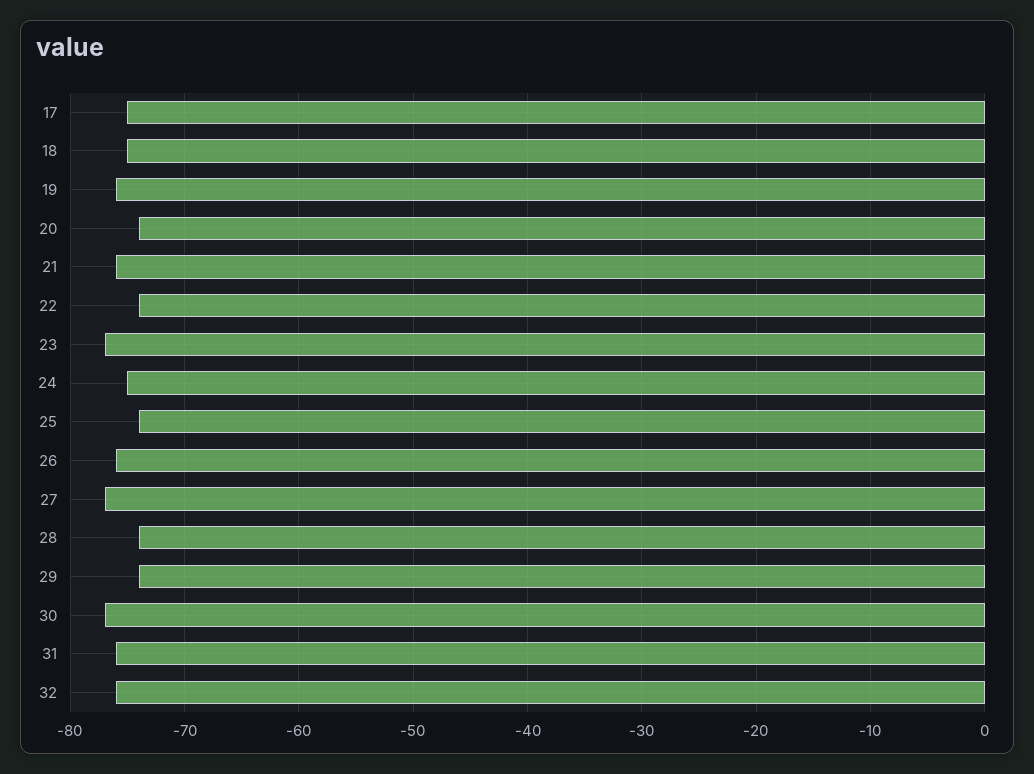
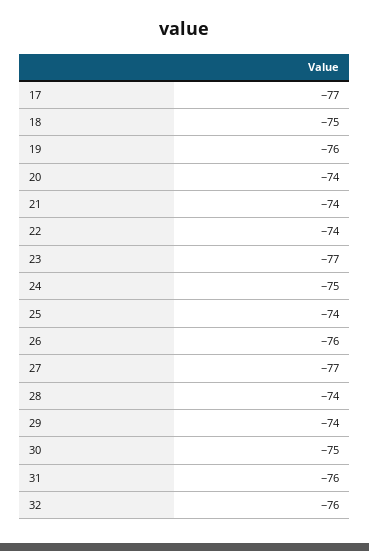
  {
-   "17": -75,
+   "17": -77,
    "18": -75,
    "19": -76,
    "20": -74,
-   "21": -76,
+   "21": -74,
    "22": -74,
    "23": -77,
    "24": -75,
    "25": -74,
    "26": -76,
    "27": -77,
    "28": -74,
    "29": -74,
-   "30": -77,
+   "30": -75,
    "31": -76,
    "32": -76
  }

